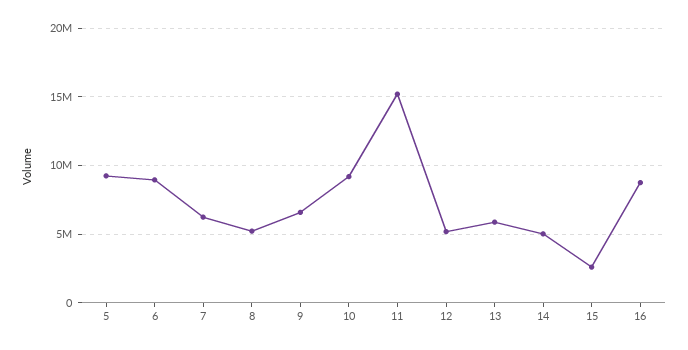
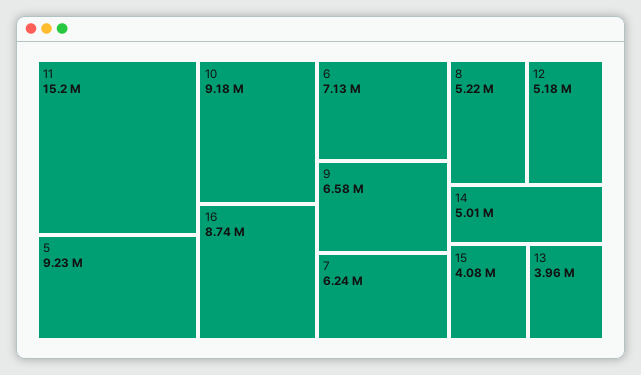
  {
    "5": 9230000,
-   "6": 9000000,
+   "6": 7130000,
    "7": 6240000,
    "8": 5220000,
    "9": 6580000,
    "10": 9180000,
    "11": 15200000,
    "12": 5180000,
-   "13": 6000000,
+   "13": 3960000,
    "14": 5010000,
-   "15": 2500000,
+   "15": 4080000,
    "16": 8740000
  }

